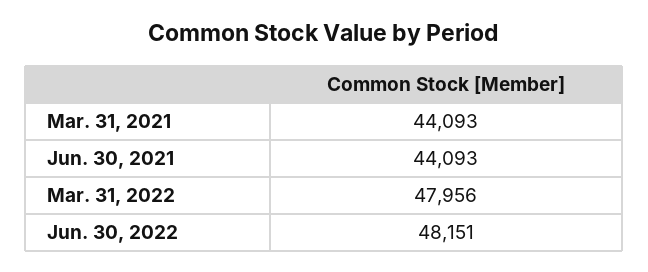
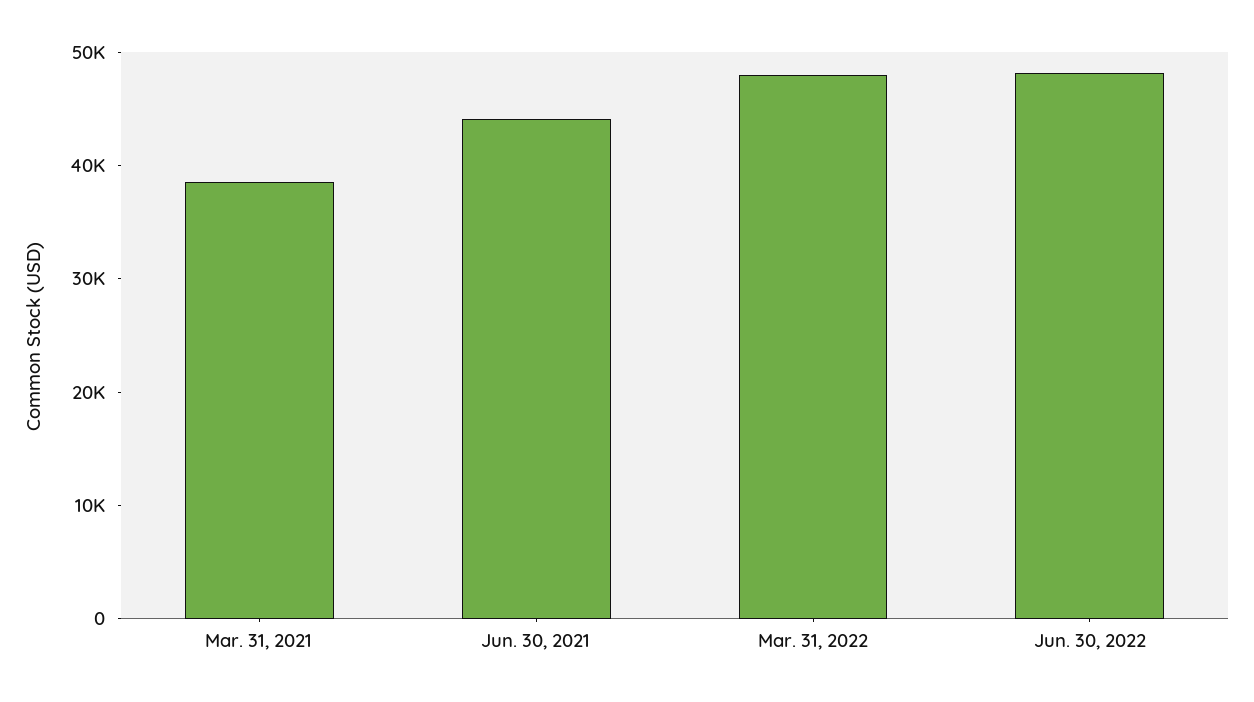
  {
-   "Mar. 31, 2021": 44093,
+   "Mar. 31, 2021": 38000,
    "Jun. 30, 2021": 44093,
    "Mar. 31, 2022": 47956,
    "Jun. 30, 2022": 48151
  }

